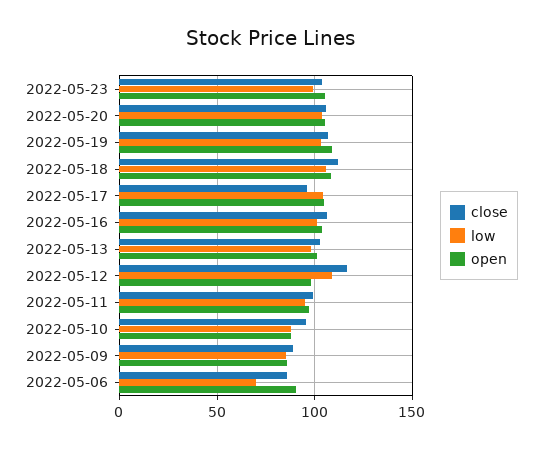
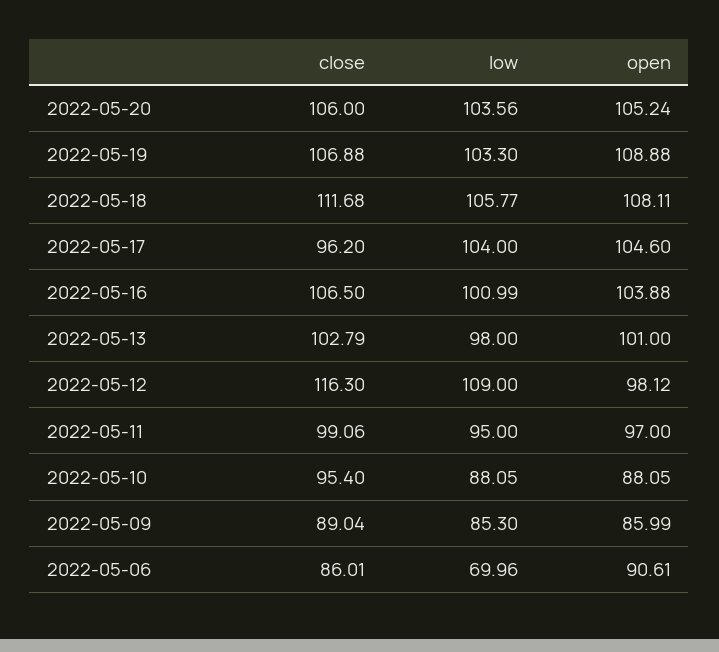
  {
    "close": {
-     "2022-05-23": 105,
      "2022-05-20": 106,
      "2022-05-19": 106.88,
      "2022-05-18": 111.68,
      "2022-05-17": 96.2,
      "2022-05-16": 106.5,
      "2022-05-13": 102.79,
      "2022-05-12": 116.3,
      "2022-05-11": 99.06,
      "2022-05-10": 95.4,
      "2022-05-09": 89.04,
      "2022-05-06": 86.01
    },
    "low": {
-     "2022-05-23": 100,
      "2022-05-20": 103.56,
      "2022-05-19": 103.3,
      "2022-05-18": 105.77,
      "2022-05-17": 104,
      "2022-05-16": 100.99,
      "2022-05-13": 98,
      "2022-05-12": 109,
      "2022-05-11": 95,
      "2022-05-10": 88.05,
      "2022-05-09": 85.3,
      "2022-05-06": 69.96
    },
    "open": {
-     "2022-05-23": 105,
      "2022-05-20": 105.24,
      "2022-05-19": 108.88,
      "2022-05-18": 108.11,
      "2022-05-17": 104.6,
      "2022-05-16": 103.88,
      "2022-05-13": 101,
      "2022-05-12": 98.12,
      "2022-05-11": 97,
      "2022-05-10": 88.05,
      "2022-05-09": 85.99,
      "2022-05-06": 90.61
    }
  }

